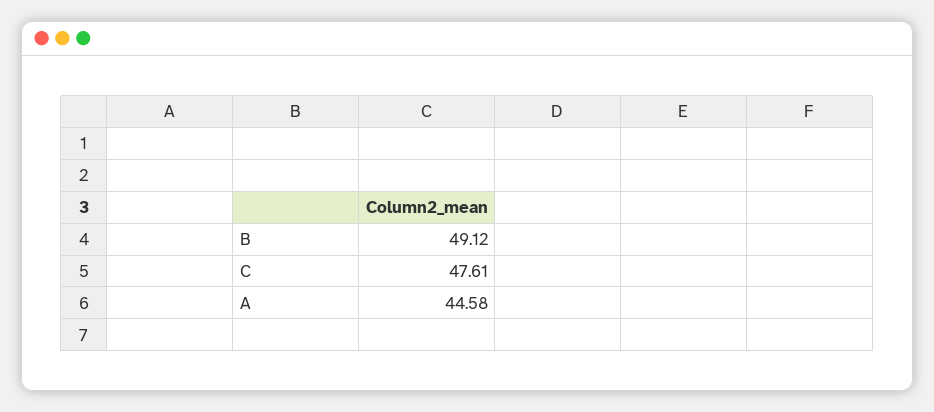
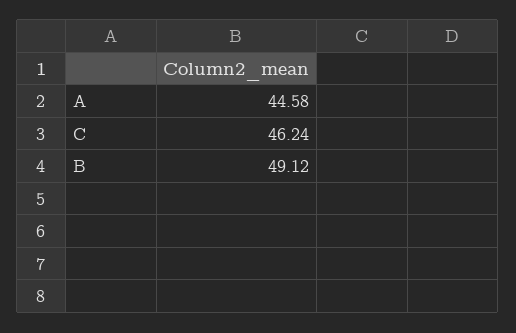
  {
    "B": 49.12,
-   "C": 47.61,
+   "C": 46.24,
    "A": 44.58
  }

